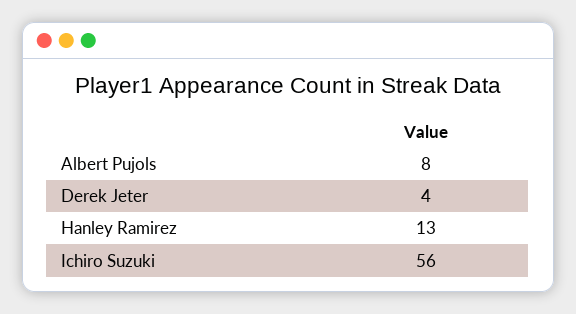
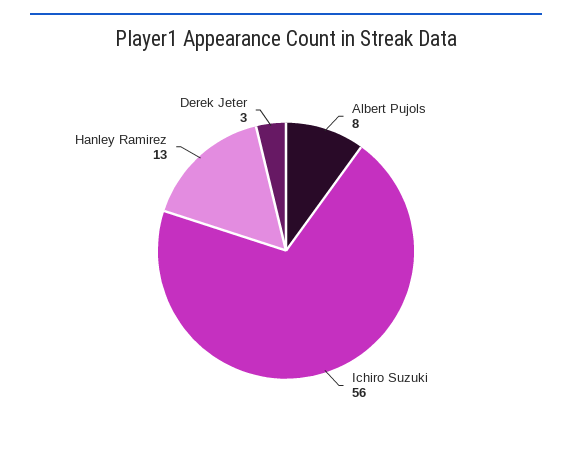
  {
    "Albert Pujols": 8,
-   "Derek Jeter": 4,
+   "Derek Jeter": 3,
    "Hanley Ramirez": 13,
    "Ichiro Suzuki": 56
  }

